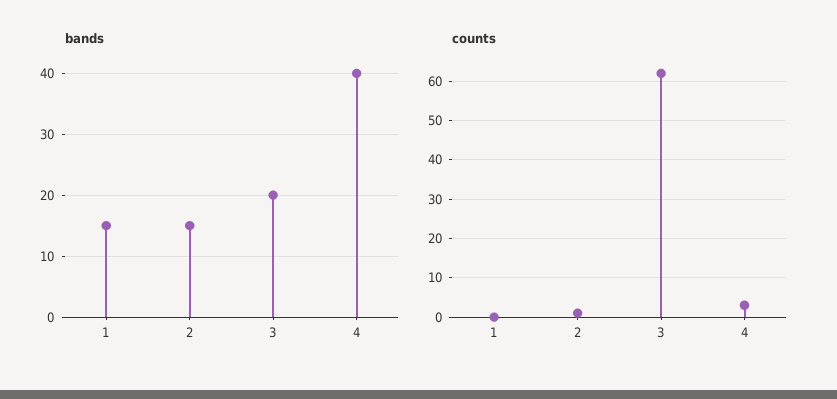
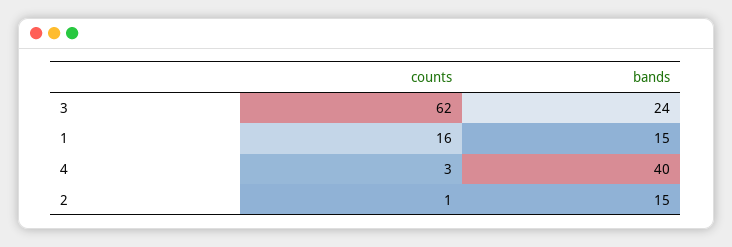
  {
    "bands": {
      "1": 15,
      "2": 15,
-     "3": 20,
+     "3": 24,
      "4": 40
    },
    "counts": {
-     "1": 0,
+     "1": 16,
      "2": 1,
      "3": 62,
      "4": 3
    }
  }

